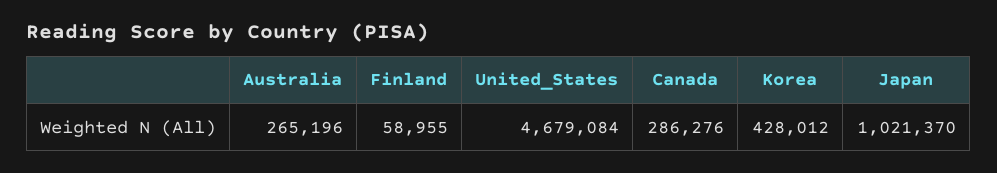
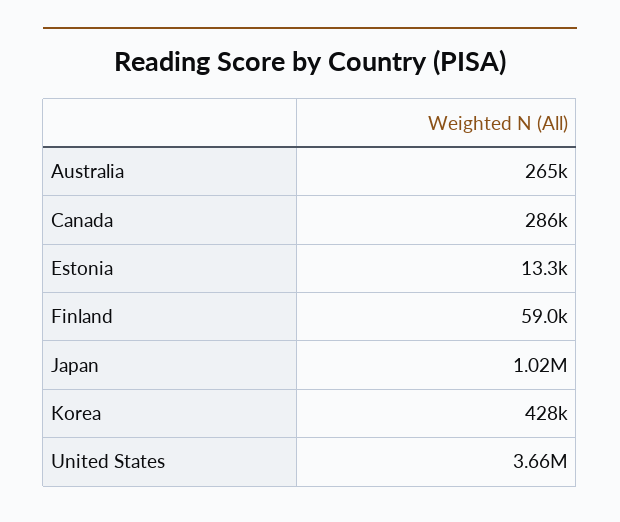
  {
    "Australia": 265196,
    "Finland": 58955,
-   "United_States": 4679084,
+   "United_States": 3660000,
    "Canada": 286276,
    "Korea": 428012,
-   "Japan": 1021370
+   "Japan": 1021370,
+   "Estonia": 13300
  }

